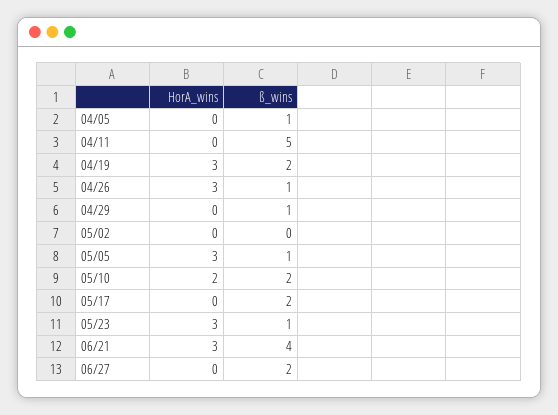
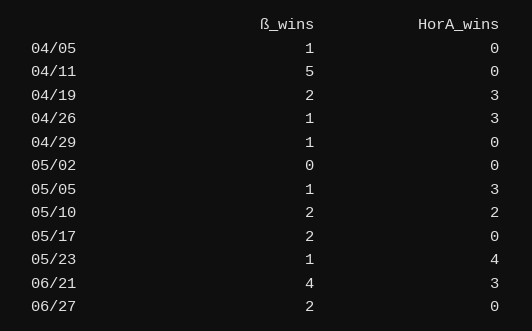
  {
    "HorA_wins": {
      "04/05": 0,
      "04/11": 0,
      "04/19": 3,
      "04/26": 3,
      "04/29": 0,
      "05/02": 0,
      "05/05": 3,
      "05/10": 2,
      "05/17": 0,
-     "05/23": 3,
+     "05/23": 4,
      "06/21": 3,
      "06/27": 0
    },
    "ß_wins": {
      "04/05": 1,
      "04/11": 5,
      "04/19": 2,
      "04/26": 1,
      "04/29": 1,
      "05/02": 0,
      "05/05": 1,
      "05/10": 2,
      "05/17": 2,
      "05/23": 1,
      "06/21": 4,
      "06/27": 2
    }
  }

